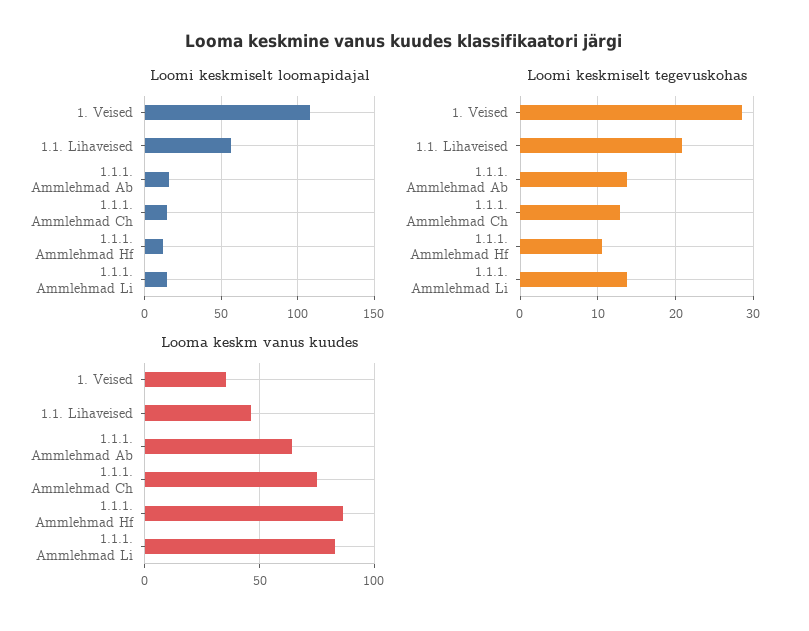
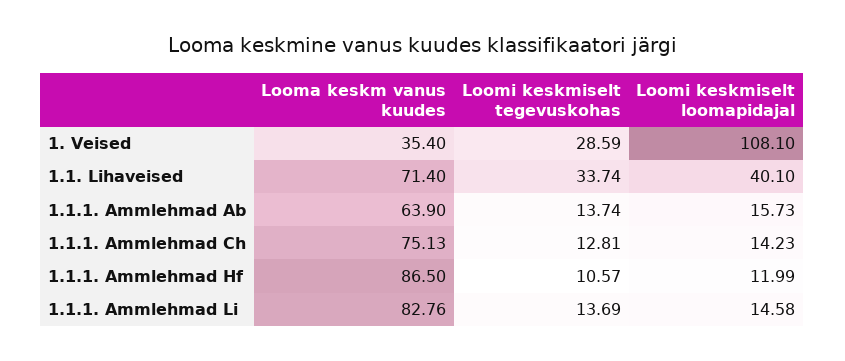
  {
    "Loomi keskmiselt loomapidajal": {
      "1. Veised": 108.1,
-     "1.1. Lihaveised": 55,
+     "1.1. Lihaveised": 40.1,
      "1.1.1. Ammlehmad Ab": 15.73,
      "1.1.1. Ammlehmad Ch": 14.23,
      "1.1.1. Ammlehmad Hf": 11.99,
      "1.1.1. Ammlehmad Li": 14.58
    },
    "Loomi keskmiselt tegevuskohas": {
      "1. Veised": 28.59,
-     "1.1. Lihaveised": 21,
+     "1.1. Lihaveised": 33.74,
      "1.1.1. Ammlehmad Ab": 13.74,
      "1.1.1. Ammlehmad Ch": 12.81,
      "1.1.1. Ammlehmad Hf": 10.57,
      "1.1.1. Ammlehmad Li": 13.69
    },
    "Looma keskm vanus kuudes": {
      "1. Veised": 35.4,
-     "1.1. Lihaveised": 45,
+     "1.1. Lihaveised": 71.4,
      "1.1.1. Ammlehmad Ab": 63.9,
      "1.1.1. Ammlehmad Ch": 75.13,
      "1.1.1. Ammlehmad Hf": 86.5,
      "1.1.1. Ammlehmad Li": 82.76
    }
  }

